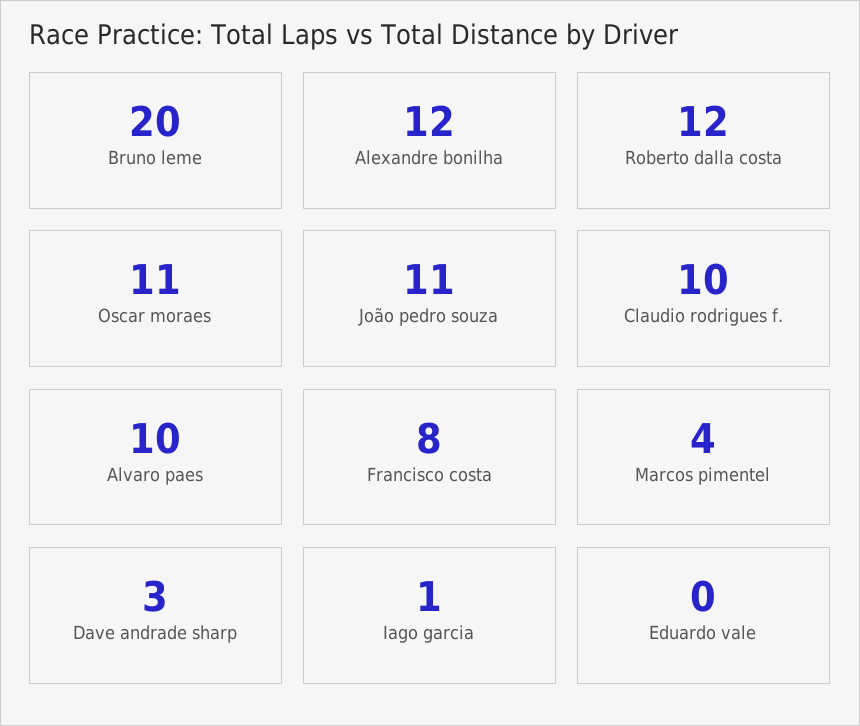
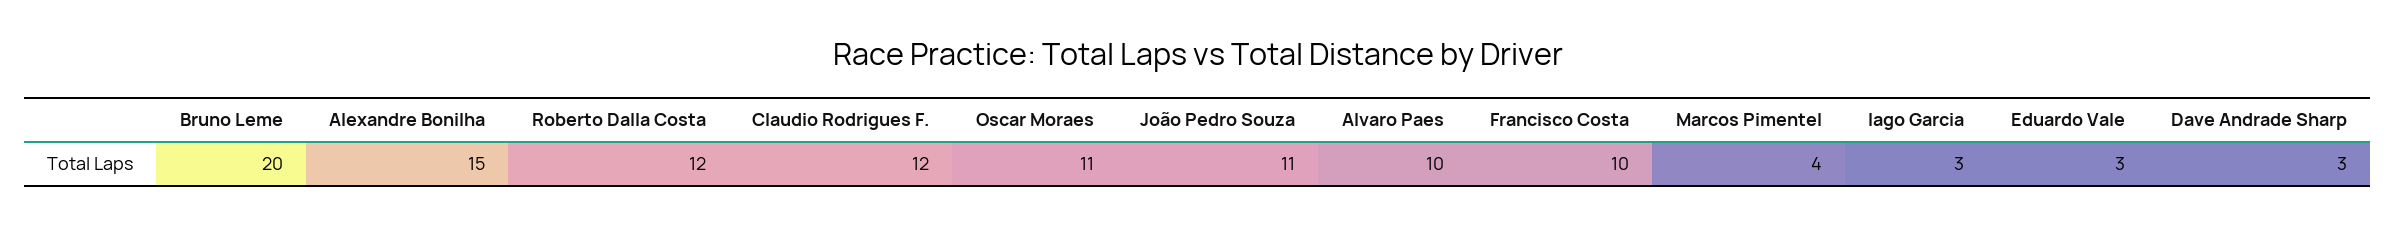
  {
    "Bruno leme": 20,
-   "Alexandre bonilha": 12,
+   "Alexandre bonilha": 15,
    "Roberto dalla costa": 12,
    "Oscar moraes": 11,
    "João pedro souza": 11,
-   "Claudio rodrigues f.": 10,
+   "Claudio rodrigues f.": 12,
    "Alvaro paes": 10,
-   "Francisco costa": 8,
+   "Francisco costa": 10,
    "Marcos pimentel": 4,
    "Dave andrade sharp": 3,
-   "Iago garcia": 1,
+   "Iago garcia": 3,
-   "Eduardo vale": 0
+   "Eduardo vale": 3
  }

